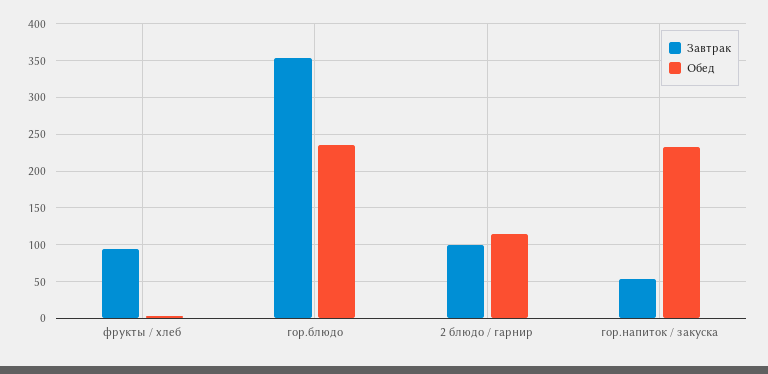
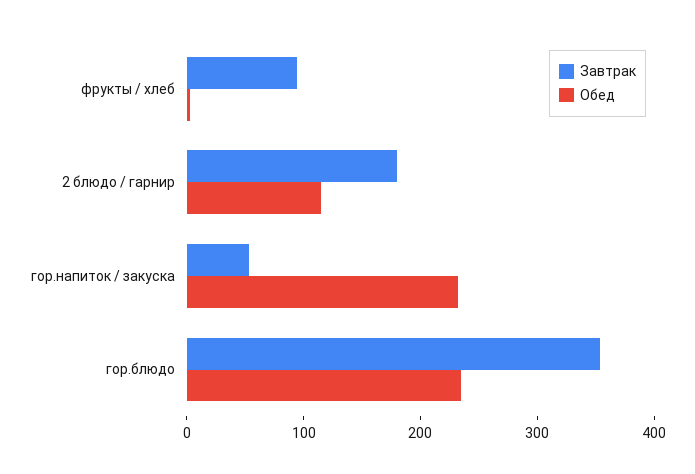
  {
    "Завтрак": {
      "фрукты / хлеб": 90,
      "гор.блюдо": 350,
-     "2 блюдо / гарнир": 100,
+     "2 блюдо / гарнир": 180,
      "гор.напиток / закуска": 50
    },
    "Обед": {
      "фрукты / хлеб": 0,
      "гор.блюдо": 230,
      "2 блюдо / гарнир": 110,
      "гор.напиток / закуска": 230
    }
  }

